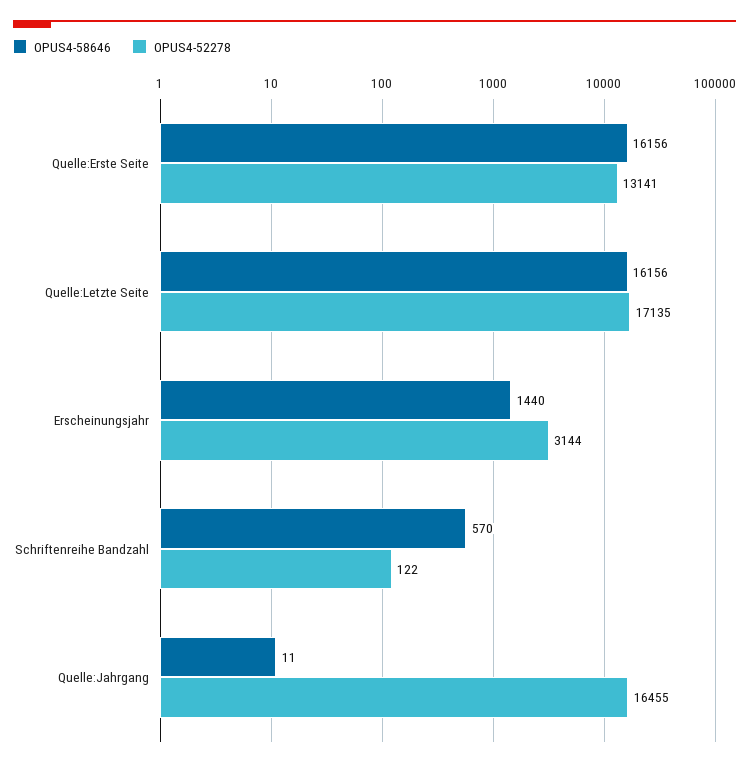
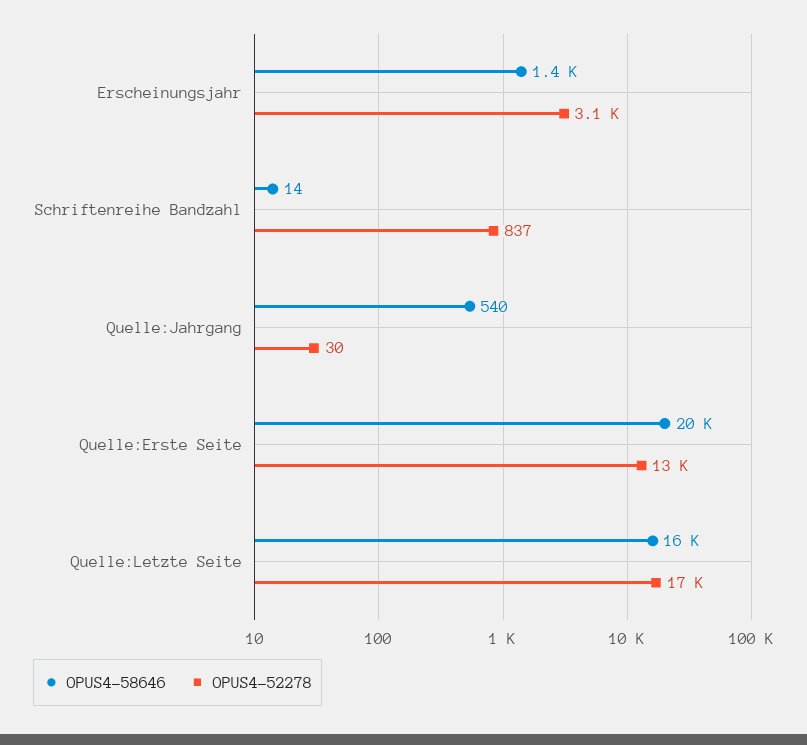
  {
    "OPUS4-58646": {
-     "Quelle:Erste Seite": 16156,
+     "Quelle:Erste Seite": 20000,
      "Quelle:Letzte Seite": 16156,
      "Erscheinungsjahr": 1440,
-     "Schriftenreihe Bandzahl": 570,
+     "Schriftenreihe Bandzahl": 14,
-     "Quelle:Jahrgang": 11
+     "Quelle:Jahrgang": 540
    },
    "OPUS4-52278": {
      "Quelle:Erste Seite": 13141,
      "Quelle:Letzte Seite": 17135,
      "Erscheinungsjahr": 3144,
-     "Schriftenreihe Bandzahl": 122,
+     "Schriftenreihe Bandzahl": 837,
-     "Quelle:Jahrgang": 16455
+     "Quelle:Jahrgang": 30
    }
  }

